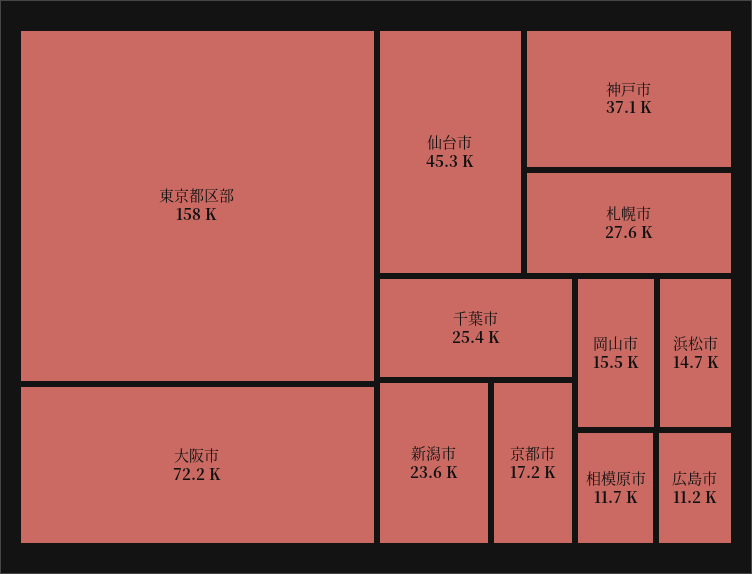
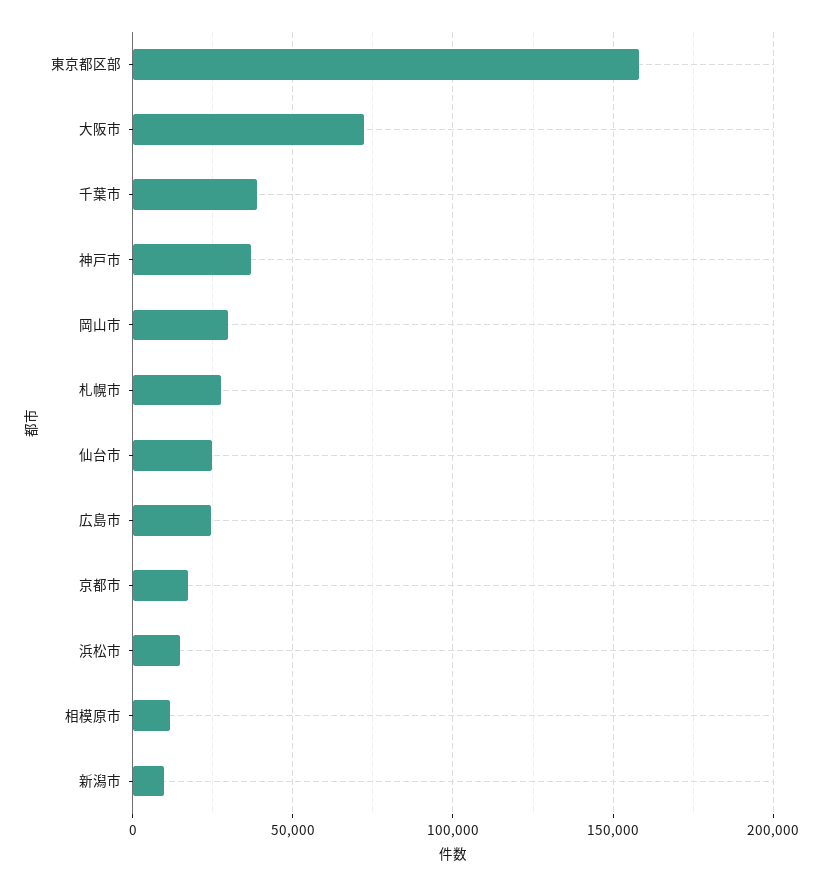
  {
    "東京都区部": 158000,
    "大阪市": 72200,
-   "仙台市": 45300,
+   "仙台市": 25000,
    "神戸市": 37100,
    "札幌市": 27600,
-   "千葉市": 25400,
+   "千葉市": 40000,
-   "新潟市": 23600,
+   "新潟市": 10000,
    "京都市": 17200,
-   "岡山市": 15500,
+   "岡山市": 30000,
    "浜松市": 14700,
    "相模原市": 11700,
-   "広島市": 11200
+   "広島市": 25000
  }

